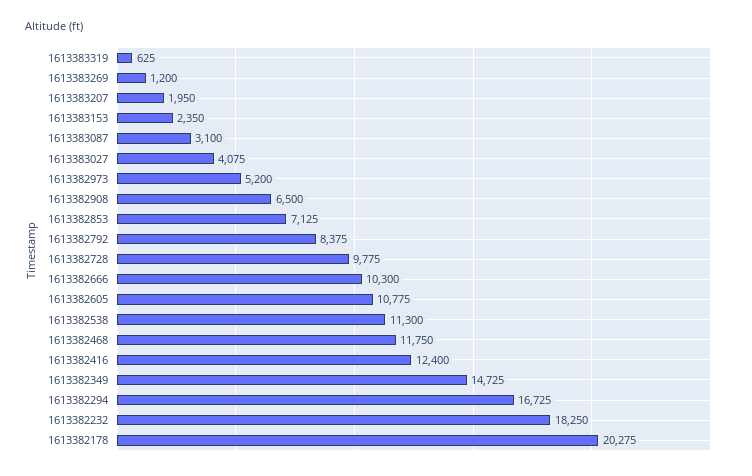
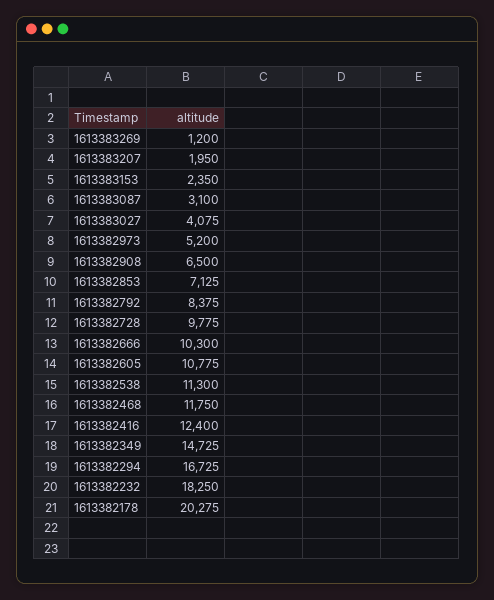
  {
-   "1613383319": 625,
    "1613383269": 1200,
    "1613383207": 1950,
    "1613383153": 2350,
    "1613383087": 3100,
    "1613383027": 4075,
    "1613382973": 5200,
    "1613382908": 6500,
    "1613382853": 7125,
    "1613382792": 8375,
    "1613382728": 9775,
    "1613382666": 10300,
    "1613382605": 10775,
    "1613382538": 11300,
    "1613382468": 11750,
    "1613382416": 12400,
    "1613382349": 14725,
    "1613382294": 16725,
    "1613382232": 18250,
    "1613382178": 20275
  }

